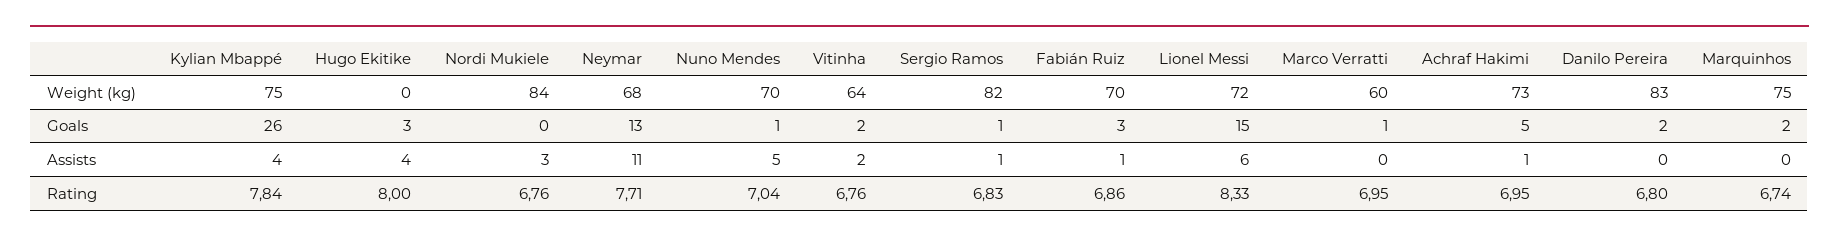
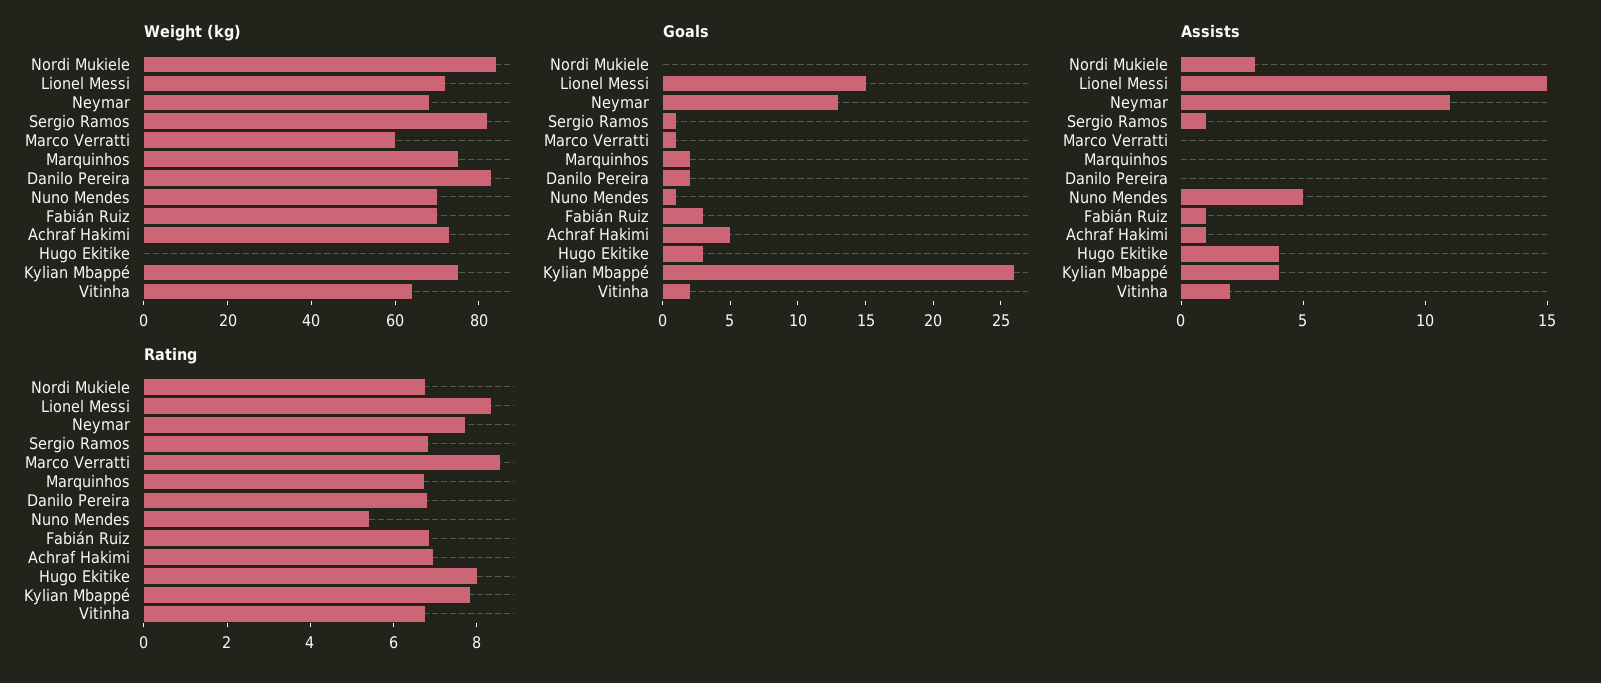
  {
    "Weight (kg)": {
      "Kylian Mbappé": 75,
      "Hugo Ekitike": 0,
      "Nordi Mukiele": 84,
      "Neymar": 68,
      "Nuno Mendes": 70,
      "Vitinha": 64,
      "Sergio Ramos": 82,
      "Fabián Ruiz": 70,
      "Lionel Messi": 72,
      "Marco Verratti": 60,
      "Achraf Hakimi": 73,
      "Danilo Pereira": 83,
      "Marquinhos": 75
    },
    "Goals": {
      "Kylian Mbappé": 26,
      "Hugo Ekitike": 3,
      "Nordi Mukiele": 0,
      "Neymar": 13,
      "Nuno Mendes": 1,
      "Vitinha": 2,
      "Sergio Ramos": 1,
      "Fabián Ruiz": 3,
      "Lionel Messi": 15,
      "Marco Verratti": 1,
      "Achraf Hakimi": 5,
      "Danilo Pereira": 2,
      "Marquinhos": 2
    },
    "Assists": {
      "Kylian Mbappé": 4,
      "Hugo Ekitike": 4,
      "Nordi Mukiele": 3,
      "Neymar": 11,
      "Nuno Mendes": 5,
      "Vitinha": 2,
      "Sergio Ramos": 1,
      "Fabián Ruiz": 1,
-     "Lionel Messi": 6,
+     "Lionel Messi": 15,
      "Marco Verratti": 0,
      "Achraf Hakimi": 1,
      "Danilo Pereira": 0,
      "Marquinhos": 0
    },
    "Rating": {
      "Kylian Mbappé": 7.84,
      "Hugo Ekitike": 8,
      "Nordi Mukiele": 6.76,
      "Neymar": 7.71,
-     "Nuno Mendes": 7.04,
+     "Nuno Mendes": 5.5,
      "Vitinha": 6.76,
      "Sergio Ramos": 6.83,
      "Fabián Ruiz": 6.86,
      "Lionel Messi": 8.33,
-     "Marco Verratti": 6.95,
+     "Marco Verratti": 8.5,
      "Achraf Hakimi": 6.95,
      "Danilo Pereira": 6.8,
      "Marquinhos": 6.74
    }
  }

